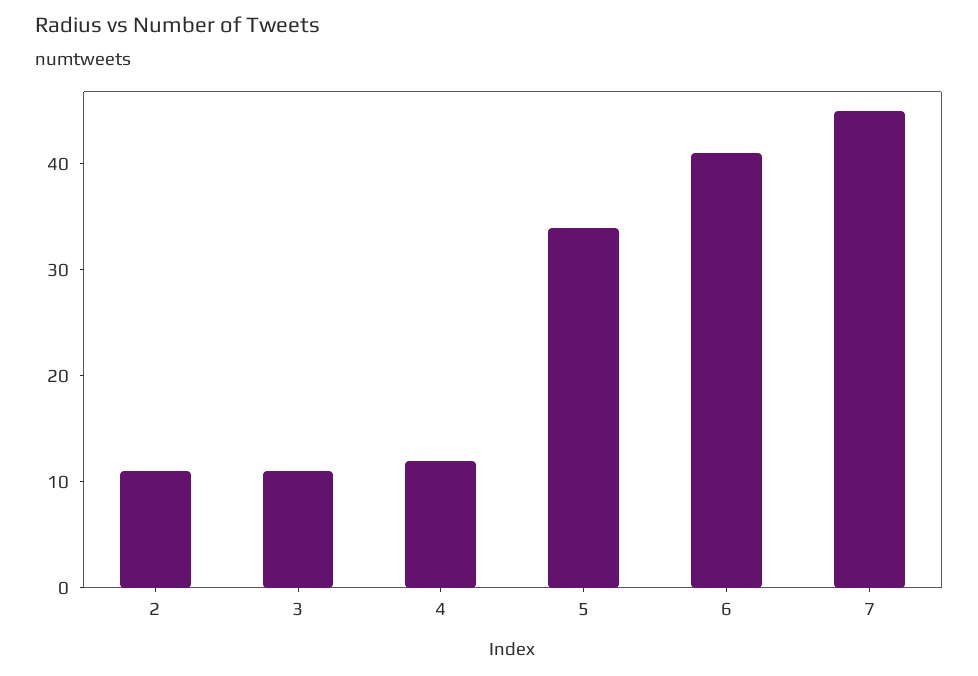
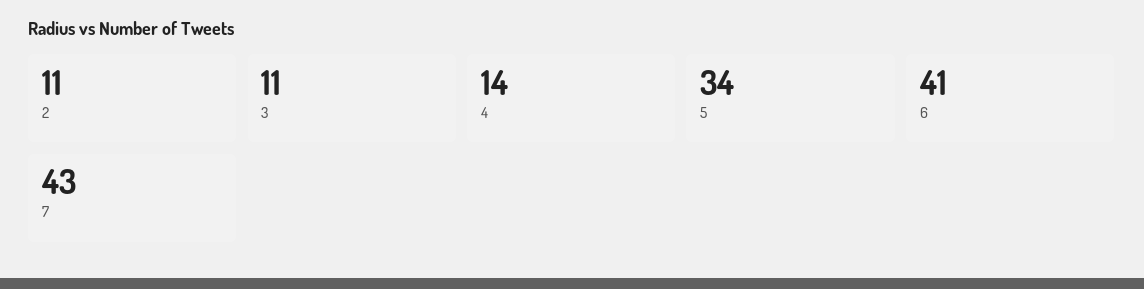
  {
    "2": 11,
    "3": 11,
-   "4": 12,
+   "4": 14,
    "5": 34,
    "6": 41,
-   "7": 45
+   "7": 43
  }

